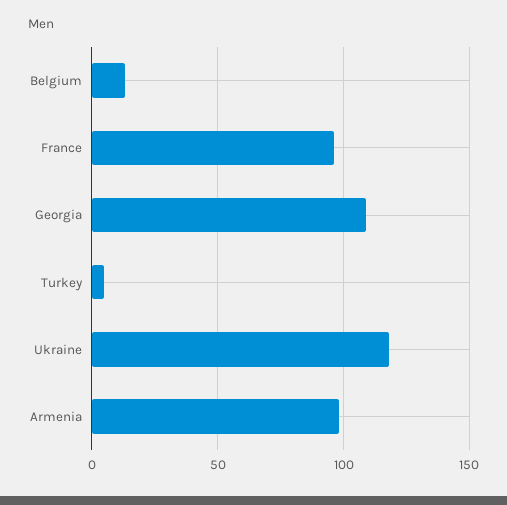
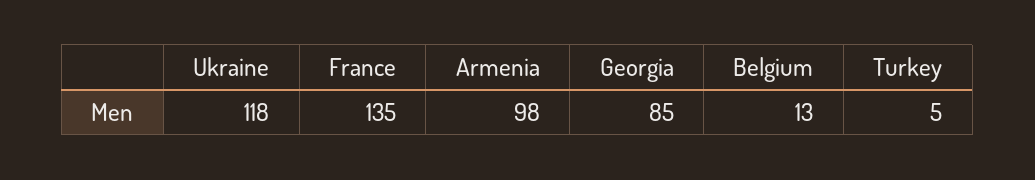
  {
    "Belgium": 13,
-   "France": 95,
+   "France": 135,
-   "Georgia": 110,
+   "Georgia": 85,
    "Turkey": 5,
    "Ukraine": 118,
    "Armenia": 98
  }

